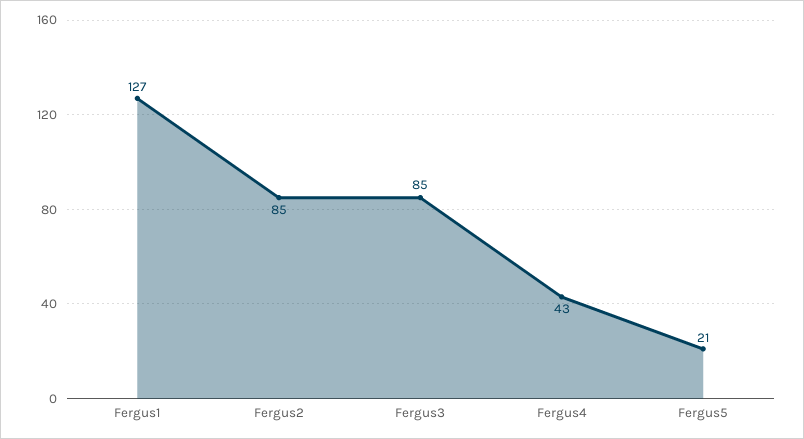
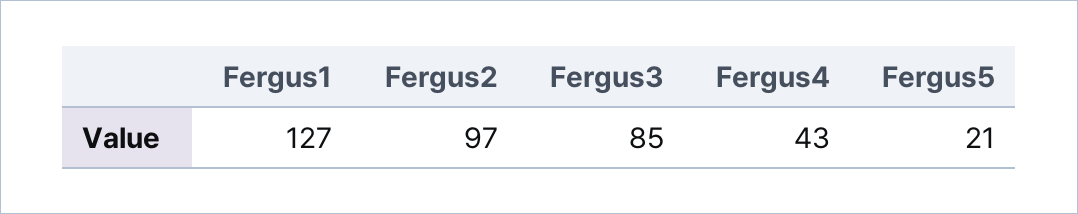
  {
    "Fergus1": 127,
-   "Fergus2": 85,
+   "Fergus2": 97,
    "Fergus3": 85,
    "Fergus4": 43,
    "Fergus5": 21
  }

